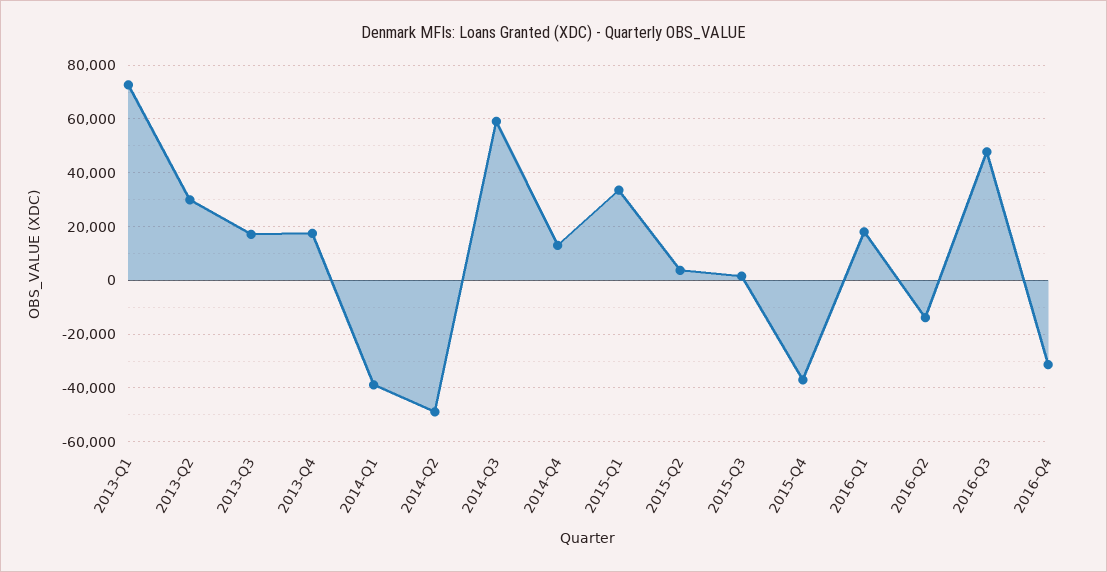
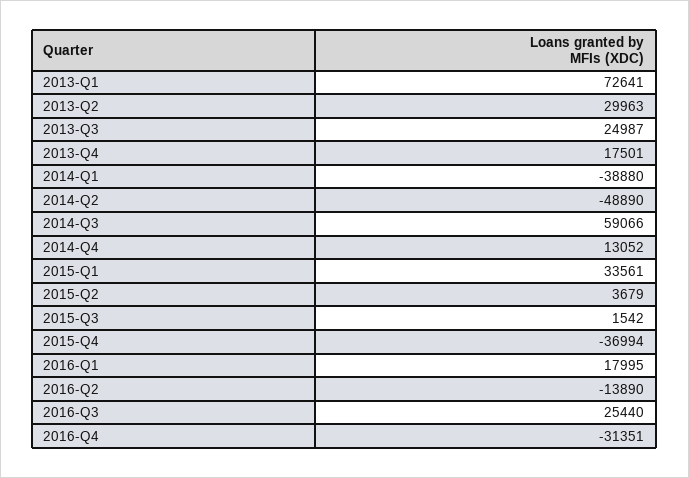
  {
    "2013-Q1": 72641,
    "2013-Q2": 29963,
-   "2013-Q3": 17500,
+   "2013-Q3": 24987,
    "2013-Q4": 17501,
    "2014-Q1": -38880,
    "2014-Q2": -48890,
    "2014-Q3": 59066,
    "2014-Q4": 13052,
    "2015-Q1": 33561,
    "2015-Q2": 3679,
    "2015-Q3": 1542,
    "2015-Q4": -36994,
    "2016-Q1": 17995,
    "2016-Q2": -13890,
-   "2016-Q3": 47500,
+   "2016-Q3": 25440,
    "2016-Q4": -31351
  }

